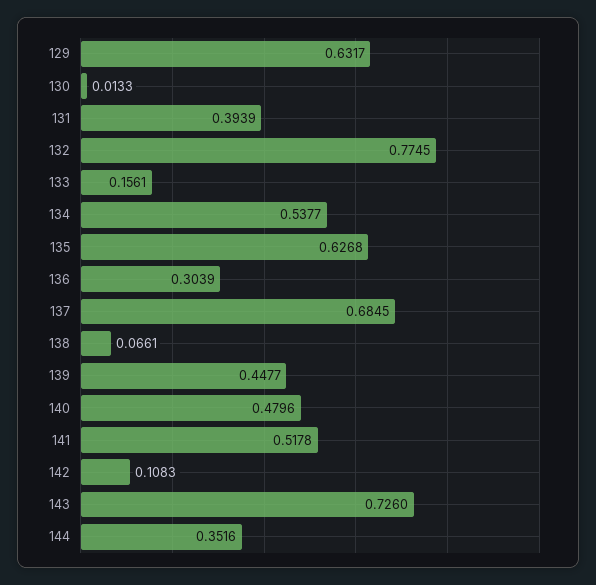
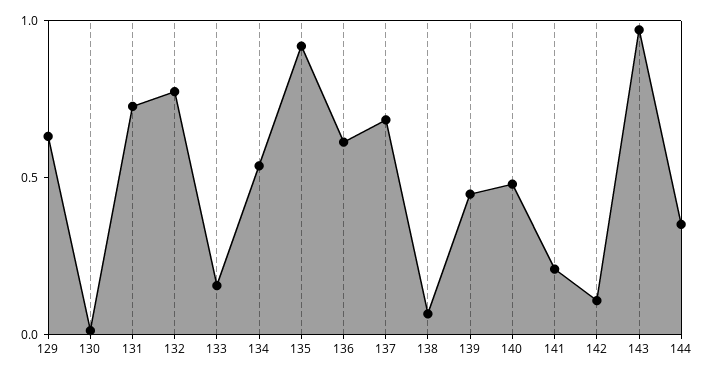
  {
    "129": 0.6317,
    "130": 0.0133,
-   "131": 0.3939,
+   "131": 0.7,
    "132": 0.7745,
    "133": 0.1561,
    "134": 0.5377,
-   "135": 0.6268,
+   "135": 0.9,
-   "136": 0.3039,
+   "136": 0.6,
    "137": 0.6845,
    "138": 0.0661,
    "139": 0.4477,
    "140": 0.4796,
-   "141": 0.5178,
+   "141": 0.2,
    "142": 0.1083,
-   "143": 0.726,
+   "143": 1,
    "144": 0.3516
  }

